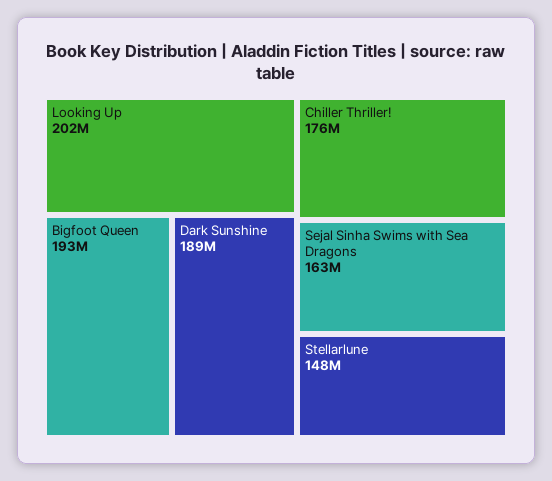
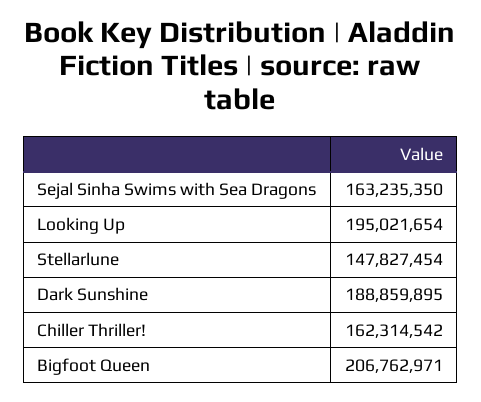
  {
-   "Looking Up": 202000000,
+   "Looking Up": 195021654,
-   "Bigfoot Queen": 193000000,
+   "Bigfoot Queen": 206762971,
    "Dark Sunshine": 188859895,
-   "Chiller Thriller!": 176000000,
+   "Chiller Thriller!": 162314542,
    "Sejal Sinha Swims with Sea Dragons": 163235350,
    "Stellarlune": 147827454
  }

